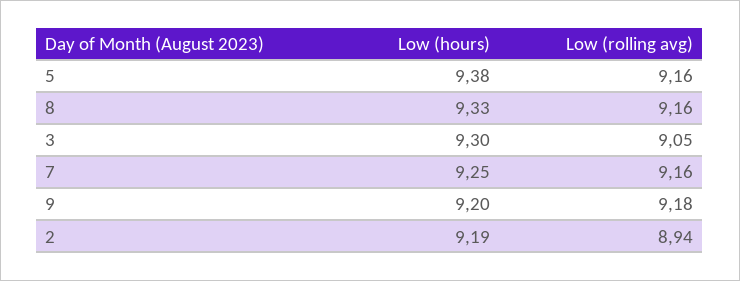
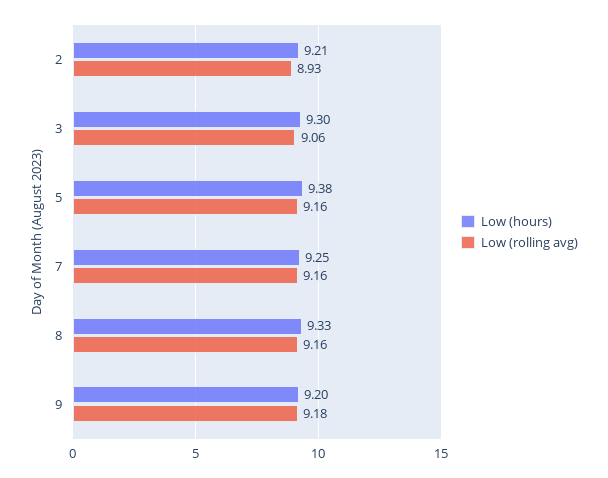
  {
    "Low (hours)": {
      "5": 9.38,
      "8": 9.33,
      "3": 9.3,
      "7": 9.25,
      "9": 9.2,
-     "2": 9.19
+     "2": 9.21
    },
    "Low (rolling avg)": {
      "5": 9.16,
      "8": 9.16,
-     "3": 9.05,
+     "3": 9.06,
      "7": 9.16,
      "9": 9.18,
-     "2": 8.94
+     "2": 8.93
    }
  }

